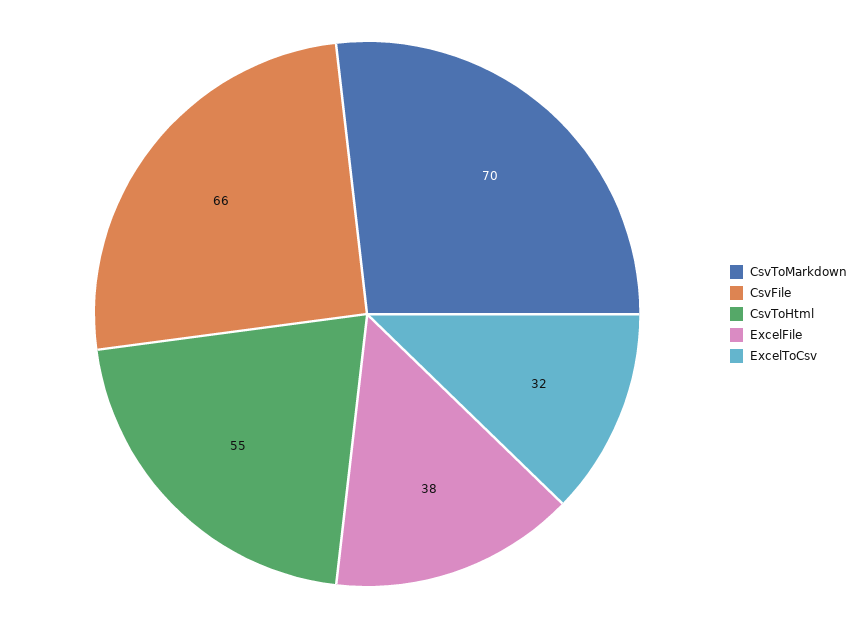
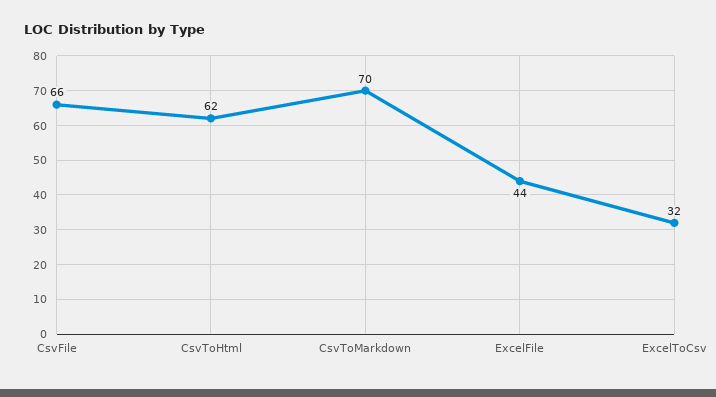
  {
    "CsvToMarkdown": 70,
    "CsvFile": 66,
-   "CsvToHtml": 55,
+   "CsvToHtml": 62,
-   "ExcelFile": 38,
+   "ExcelFile": 44,
    "ExcelToCsv": 32
  }

